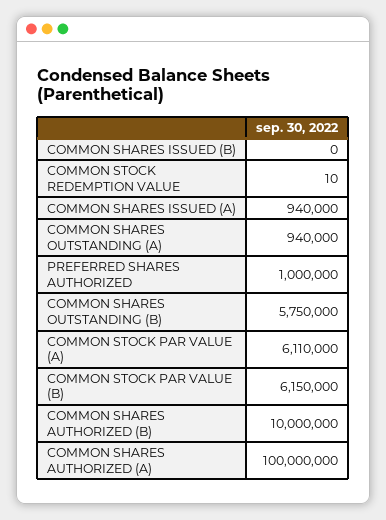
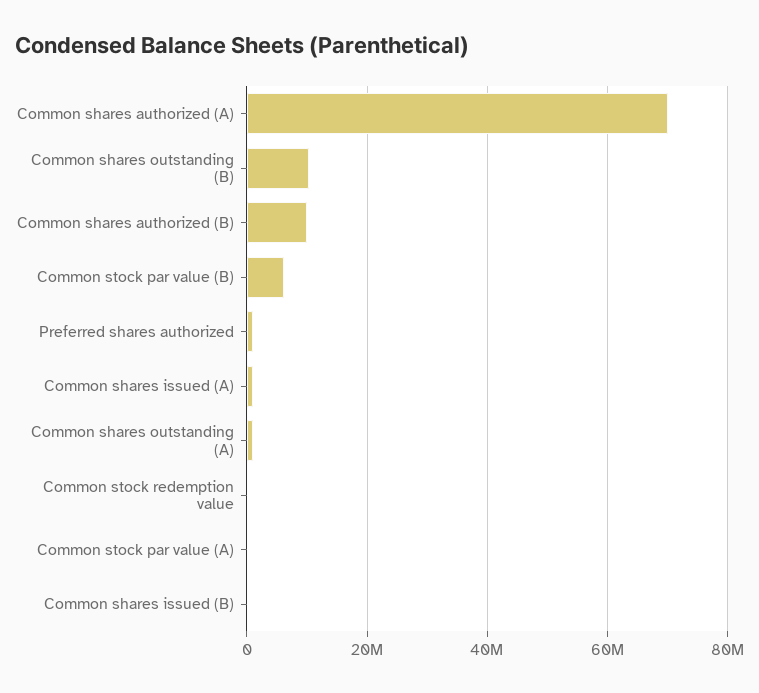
  {
    "COMMON SHARES ISSUED (B)": 0,
    "COMMON STOCK REDEMPTION VALUE": 10,
    "COMMON SHARES ISSUED (A)": 940000,
    "COMMON SHARES OUTSTANDING (A)": 940000,
    "PREFERRED SHARES AUTHORIZED": 1000000,
-   "COMMON SHARES OUTSTANDING (B)": 5750000,
+   "COMMON SHARES OUTSTANDING (B)": 10000000,
-   "COMMON STOCK PAR VALUE (A)": 6110000,
+   "COMMON STOCK PAR VALUE (A)": 0,
    "COMMON STOCK PAR VALUE (B)": 6150000,
    "COMMON SHARES AUTHORIZED (B)": 10000000,
-   "COMMON SHARES AUTHORIZED (A)": 100000000
+   "COMMON SHARES AUTHORIZED (A)": 70000000
  }

